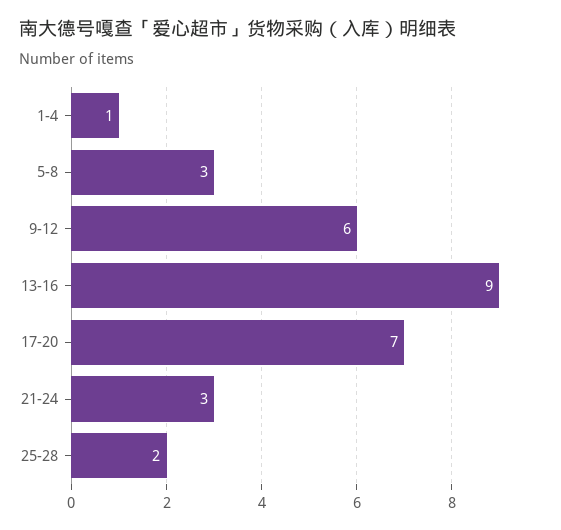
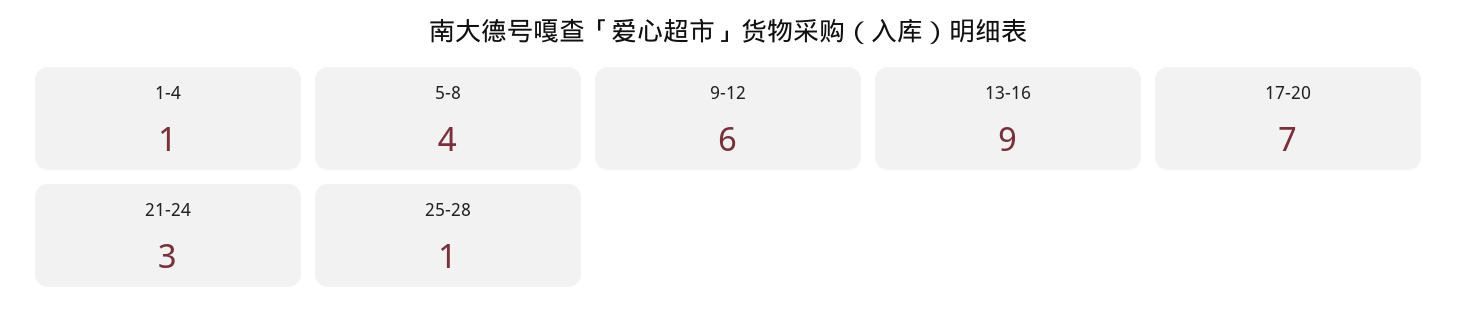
  {
    "1-4": 1,
-   "5-8": 3,
+   "5-8": 4,
    "9-12": 6,
    "13-16": 9,
    "17-20": 7,
    "21-24": 3,
-   "25-28": 2
+   "25-28": 1
  }

